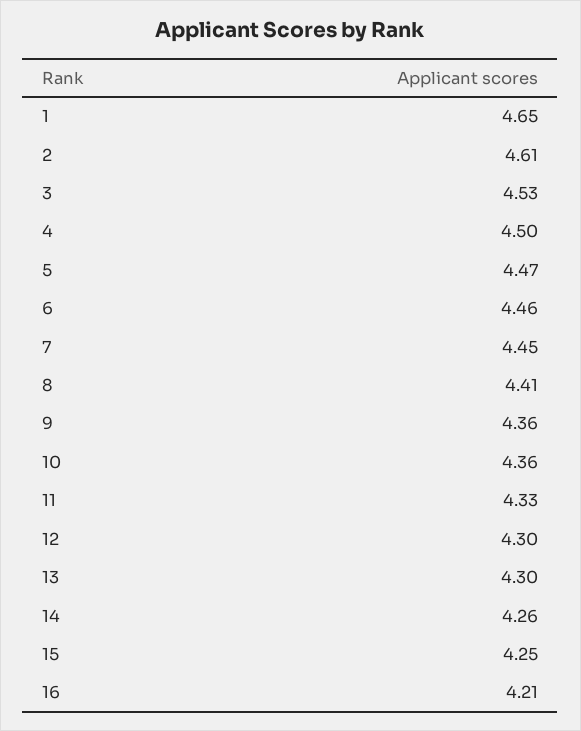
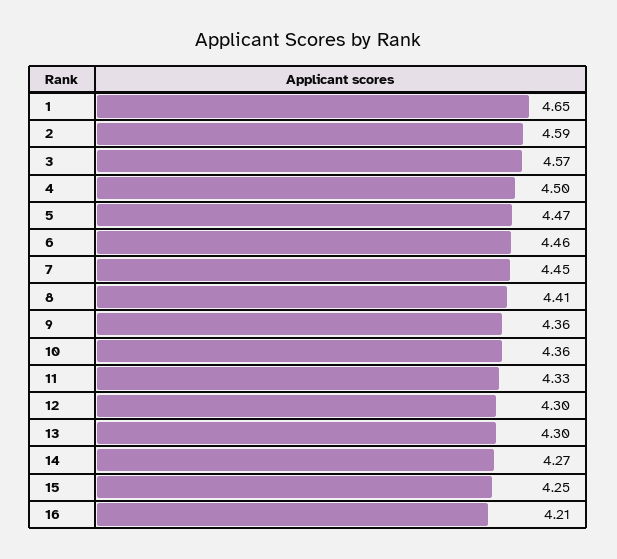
  {
    "1": 4.65,
-   "2": 4.61,
+   "2": 4.59,
-   "3": 4.53,
+   "3": 4.57,
    "4": 4.5,
    "5": 4.47,
    "6": 4.46,
    "7": 4.45,
    "8": 4.41,
    "9": 4.36,
    "10": 4.36,
    "11": 4.33,
    "12": 4.3,
    "13": 4.3,
-   "14": 4.26,
+   "14": 4.27,
    "15": 4.25,
    "16": 4.21
  }

